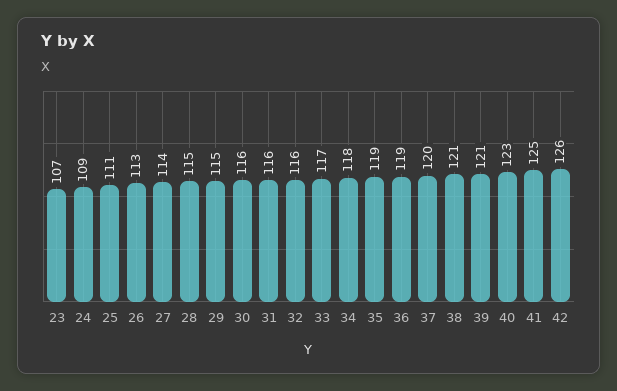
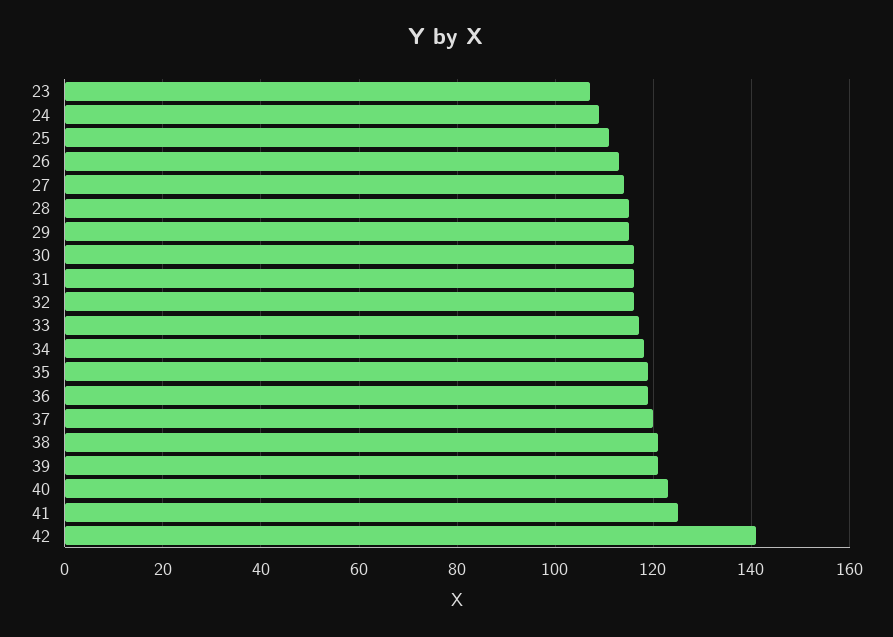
  {
    "23": 107,
    "24": 109,
    "25": 111,
    "26": 113,
    "27": 114,
    "28": 115,
    "29": 115,
    "30": 116,
    "31": 116,
    "32": 116,
    "33": 117,
    "34": 118,
    "35": 119,
    "36": 119,
    "37": 120,
    "38": 121,
    "39": 121,
    "40": 123,
    "41": 125,
-   "42": 126
+   "42": 140
  }

